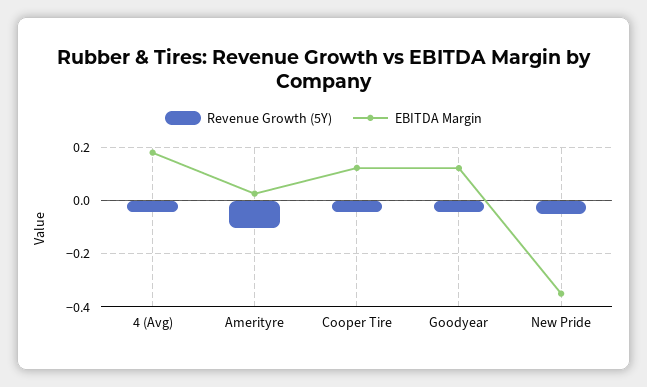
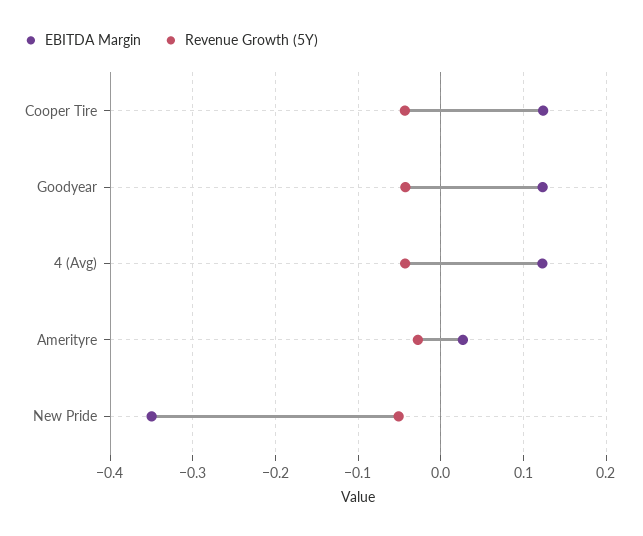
  {
    "Revenue Growth (5Y)": {
      "4 (Avg)": -0.04,
-     "Amerityre": -0.1,
+     "Amerityre": -0.03,
      "Cooper Tire": -0.04,
      "Goodyear": -0.04,
      "New Pride": -0.05
    },
    "EBITDA Margin": {
-     "4 (Avg)": 0.175,
+     "4 (Avg)": 0.12,
      "Amerityre": 0.03,
      "Cooper Tire": 0.12,
      "Goodyear": 0.12,
      "New Pride": -0.35
    }
  }

